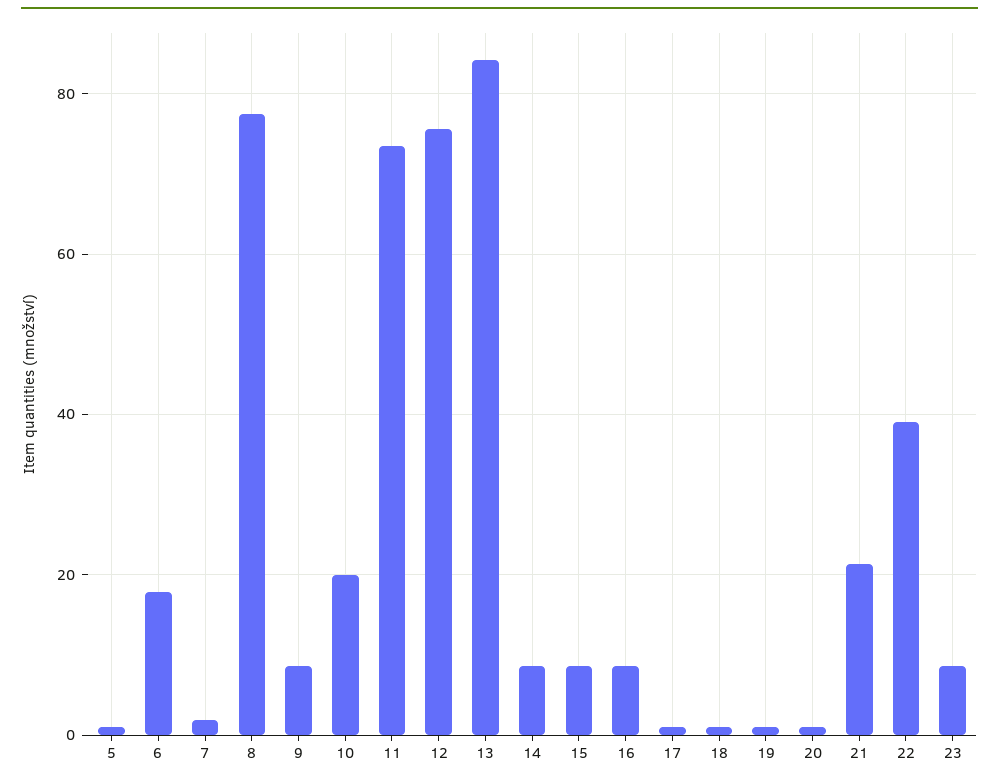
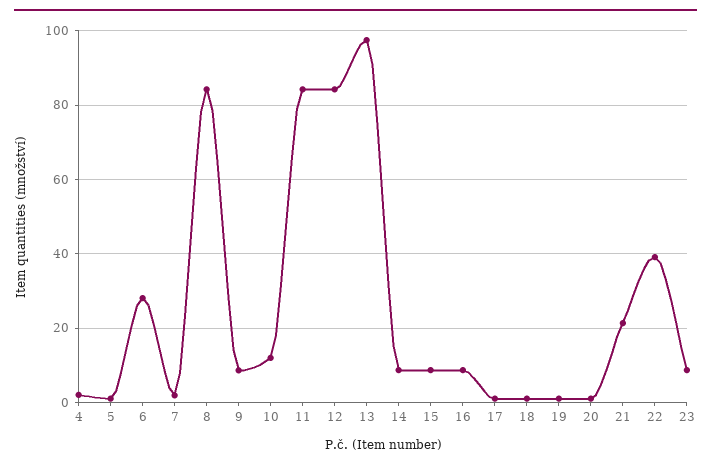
  {
    "5": 2,
-   "6": 18,
+   "6": 28,
    "7": 2,
-   "8": 78,
+   "8": 84,
    "9": 8,
-   "10": 20,
+   "10": 12,
-   "11": 74,
+   "11": 84,
-   "12": 76,
+   "12": 84,
-   "13": 84,
+   "13": 98,
    "14": 8,
    "15": 8,
    "16": 8,
    "17": 2,
    "18": 2,
    "19": 2,
    "20": 2,
    "21": 22,
    "22": 40,
-   "23": 8
+   "23": 8,
+   "4": 2
  }

